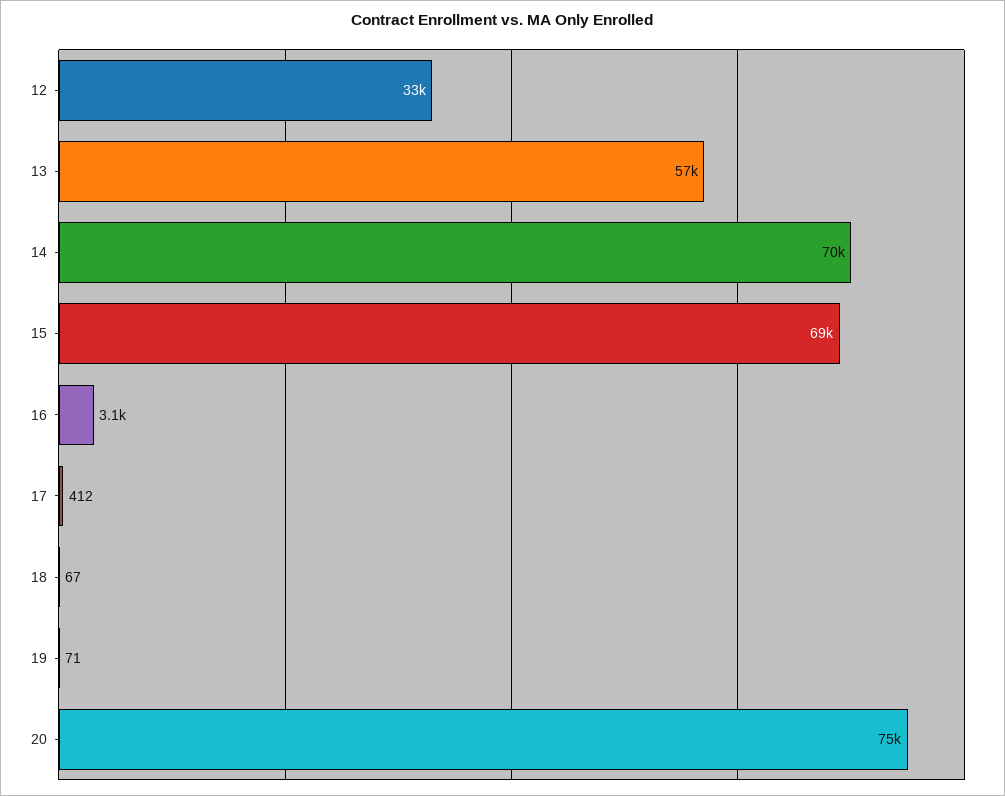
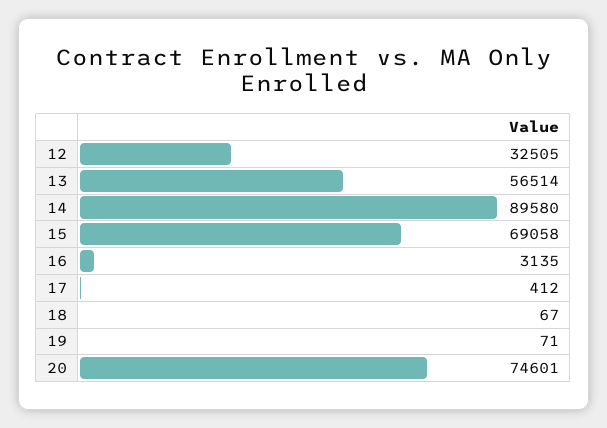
  {
    "12": 32505,
    "13": 56514,
-   "14": 70000,
+   "14": 89580,
    "15": 69058,
    "16": 3135,
    "17": 412,
    "18": 67,
    "19": 71,
    "20": 74601
  }

